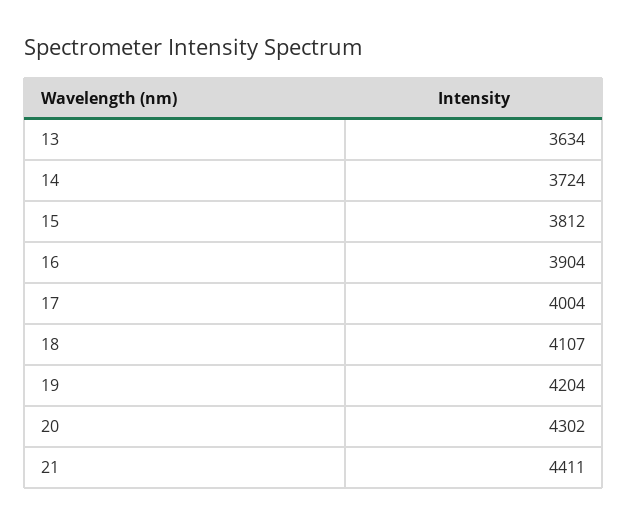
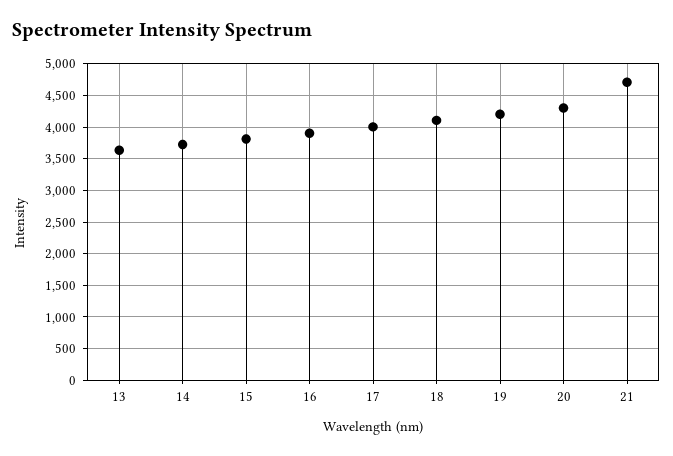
  {
    "13": 3634,
    "14": 3724,
    "15": 3812,
    "16": 3904,
    "17": 4004,
    "18": 4107,
    "19": 4204,
    "20": 4302,
-   "21": 4411
+   "21": 4700
  }

